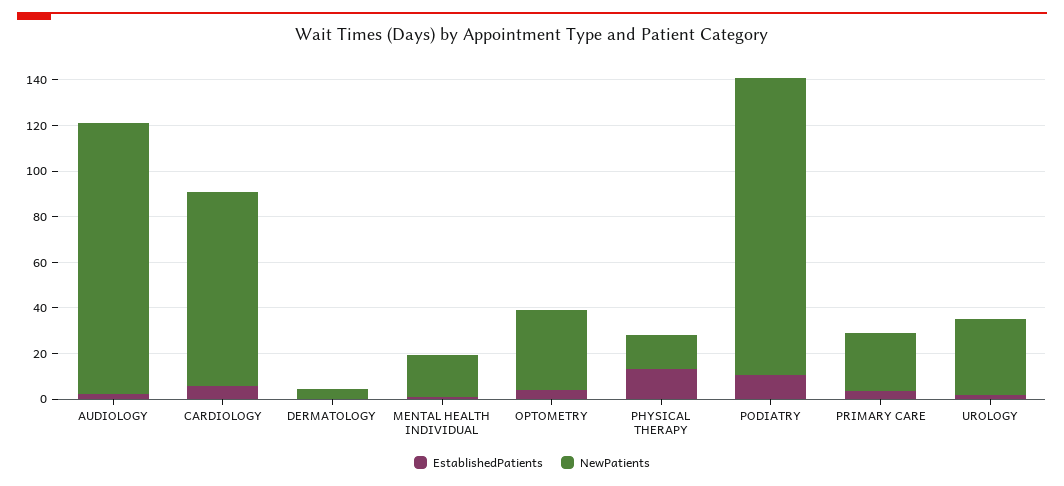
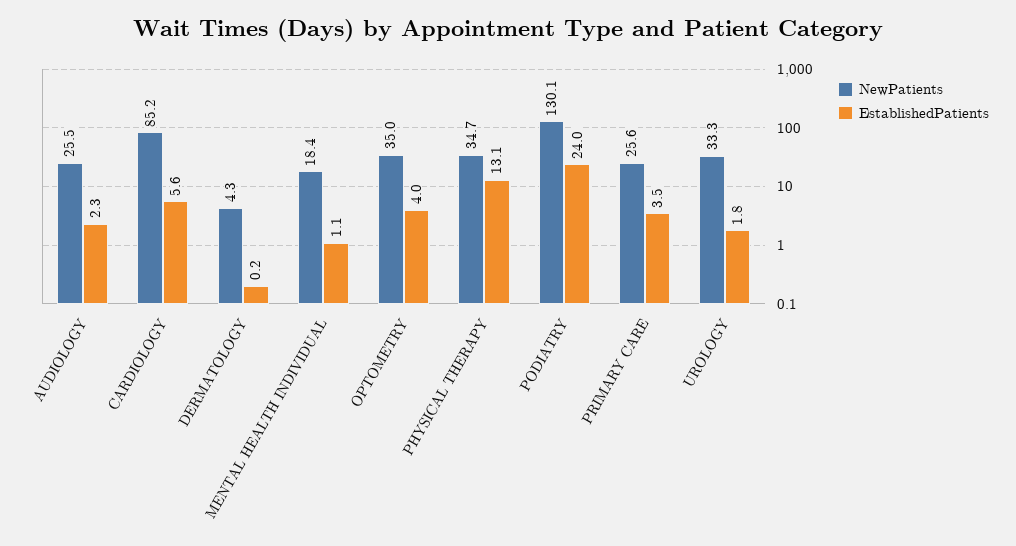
  {
    "EstablishedPatients": {
      "AUDIOLOGY": 2.3,
      "CARDIOLOGY": 5.6,
      "DERMATOLOGY": 0.2,
      "MENTAL HEALTH INDIVIDUAL": 1.1,
      "OPTOMETRY": 4,
      "PHYSICAL THERAPY": 13.1,
-     "PODIATRY": 10,
+     "PODIATRY": 24,
      "PRIMARY CARE": 3.5,
      "UROLOGY": 1.8
    },
    "NewPatients": {
-     "AUDIOLOGY": 120,
+     "AUDIOLOGY": 25.5,
      "CARDIOLOGY": 85.2,
      "DERMATOLOGY": 4.3,
      "MENTAL HEALTH INDIVIDUAL": 18.4,
      "OPTOMETRY": 35,
-     "PHYSICAL THERAPY": 15,
+     "PHYSICAL THERAPY": 34.7,
      "PODIATRY": 130.1,
      "PRIMARY CARE": 25.6,
      "UROLOGY": 33.3
    }
  }

